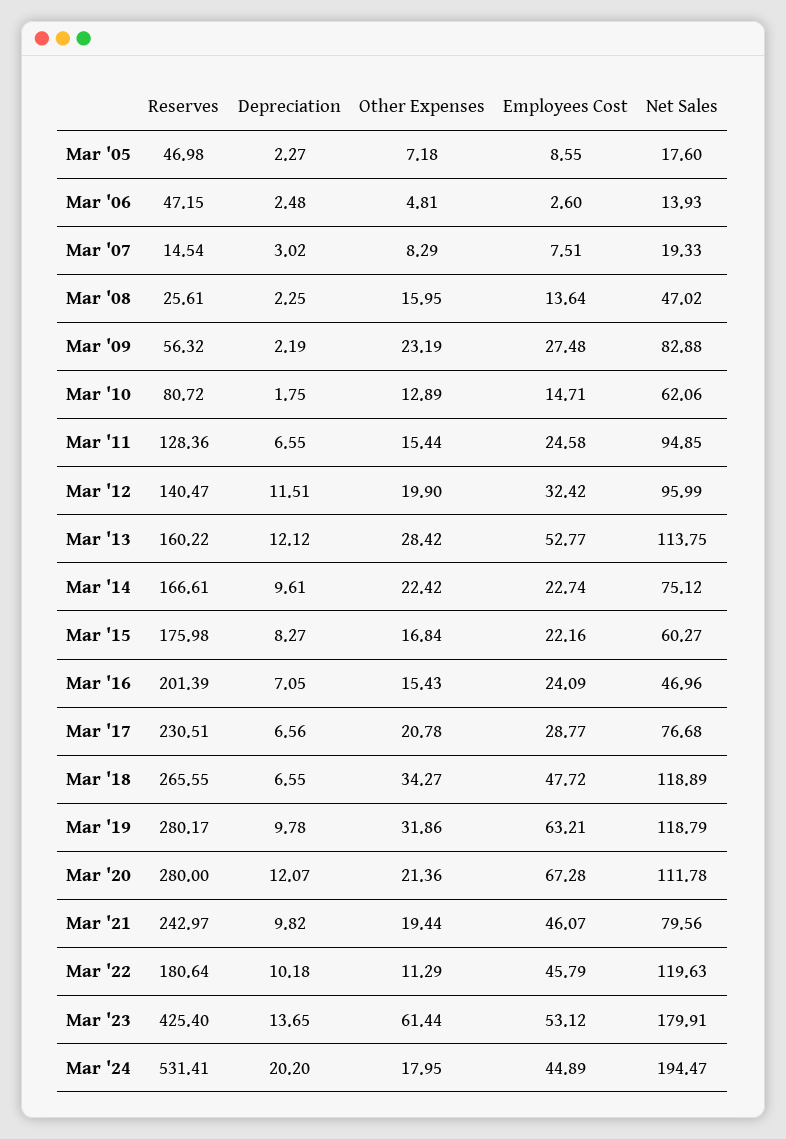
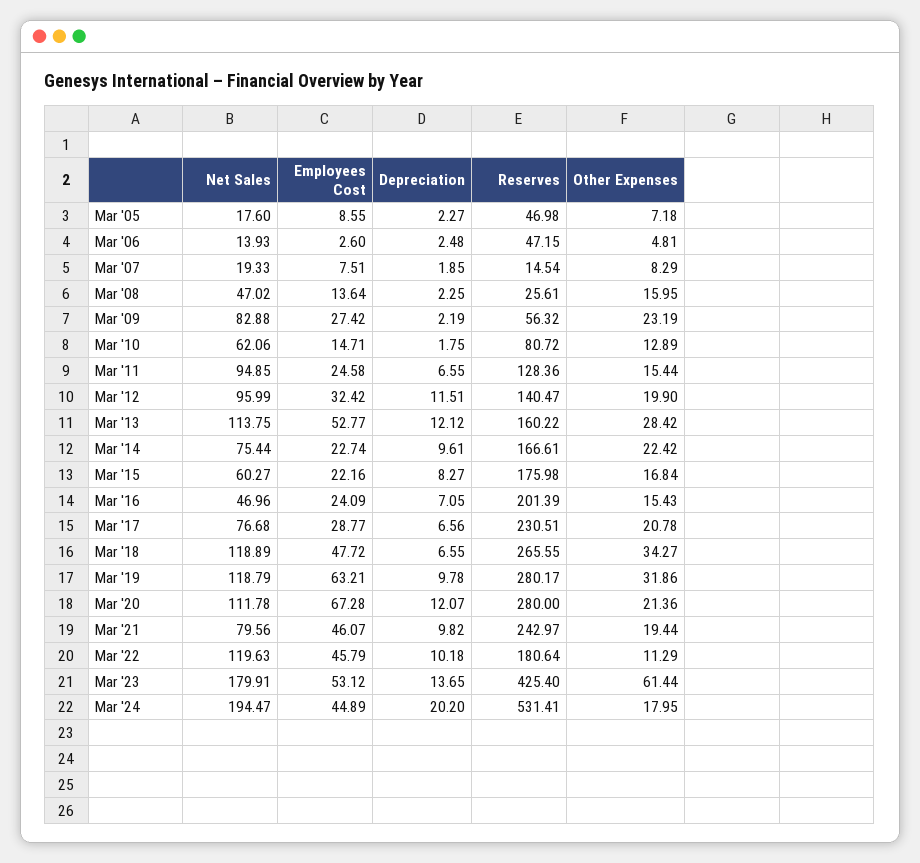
  {
    "Reserves": {
      "Mar '05": 46.98,
      "Mar '06": 47.15,
      "Mar '07": 14.54,
      "Mar '08": 25.61,
      "Mar '09": 56.32,
      "Mar '10": 80.72,
      "Mar '11": 128.36,
      "Mar '12": 140.47,
      "Mar '13": 160.22,
      "Mar '14": 166.61,
      "Mar '15": 175.98,
      "Mar '16": 201.39,
      "Mar '17": 230.51,
      "Mar '18": 265.55,
      "Mar '19": 280.17,
      "Mar '20": 280,
      "Mar '21": 242.97,
      "Mar '22": 180.64,
      "Mar '23": 425.4,
      "Mar '24": 531.41
    },
    "Depreciation": {
      "Mar '05": 2.27,
      "Mar '06": 2.48,
-     "Mar '07": 3.02,
+     "Mar '07": 1.85,
      "Mar '08": 2.25,
      "Mar '09": 2.19,
      "Mar '10": 1.75,
      "Mar '11": 6.55,
      "Mar '12": 11.51,
      "Mar '13": 12.12,
      "Mar '14": 9.61,
      "Mar '15": 8.27,
      "Mar '16": 7.05,
      "Mar '17": 6.56,
      "Mar '18": 6.55,
      "Mar '19": 9.78,
      "Mar '20": 12.07,
      "Mar '21": 9.82,
      "Mar '22": 10.18,
      "Mar '23": 13.65,
      "Mar '24": 20.2
    },
    "Other Expenses": {
      "Mar '05": 7.18,
      "Mar '06": 4.81,
      "Mar '07": 8.29,
      "Mar '08": 15.95,
      "Mar '09": 23.19,
      "Mar '10": 12.89,
      "Mar '11": 15.44,
      "Mar '12": 19.9,
      "Mar '13": 28.42,
      "Mar '14": 22.42,
      "Mar '15": 16.84,
      "Mar '16": 15.43,
      "Mar '17": 20.78,
      "Mar '18": 34.27,
      "Mar '19": 31.86,
      "Mar '20": 21.36,
      "Mar '21": 19.44,
      "Mar '22": 11.29,
      "Mar '23": 61.44,
      "Mar '24": 17.95
    },
    "Employees Cost": {
      "Mar '05": 8.55,
      "Mar '06": 2.6,
      "Mar '07": 7.51,
      "Mar '08": 13.64,
-     "Mar '09": 27.48,
+     "Mar '09": 27.42,
      "Mar '10": 14.71,
      "Mar '11": 24.58,
      "Mar '12": 32.42,
      "Mar '13": 52.77,
      "Mar '14": 22.74,
      "Mar '15": 22.16,
      "Mar '16": 24.09,
      "Mar '17": 28.77,
      "Mar '18": 47.72,
      "Mar '19": 63.21,
      "Mar '20": 67.28,
      "Mar '21": 46.07,
      "Mar '22": 45.79,
      "Mar '23": 53.12,
      "Mar '24": 44.89
    },
    "Net Sales": {
      "Mar '05": 17.6,
      "Mar '06": 13.93,
      "Mar '07": 19.33,
      "Mar '08": 47.02,
      "Mar '09": 82.88,
      "Mar '10": 62.06,
      "Mar '11": 94.85,
      "Mar '12": 95.99,
      "Mar '13": 113.75,
-     "Mar '14": 75.12,
+     "Mar '14": 75.44,
      "Mar '15": 60.27,
      "Mar '16": 46.96,
      "Mar '17": 76.68,
      "Mar '18": 118.89,
      "Mar '19": 118.79,
      "Mar '20": 111.78,
      "Mar '21": 79.56,
      "Mar '22": 119.63,
      "Mar '23": 179.91,
      "Mar '24": 194.47
    }
  }

